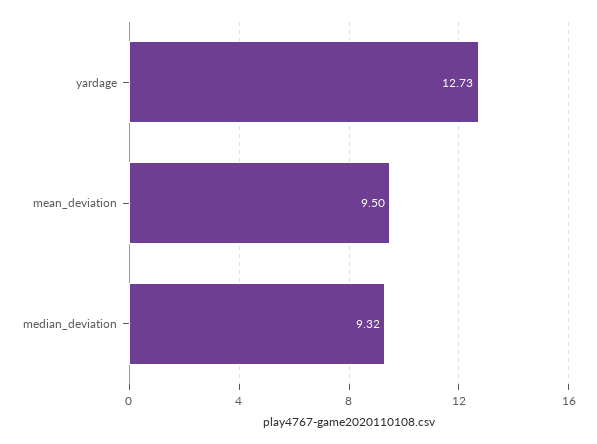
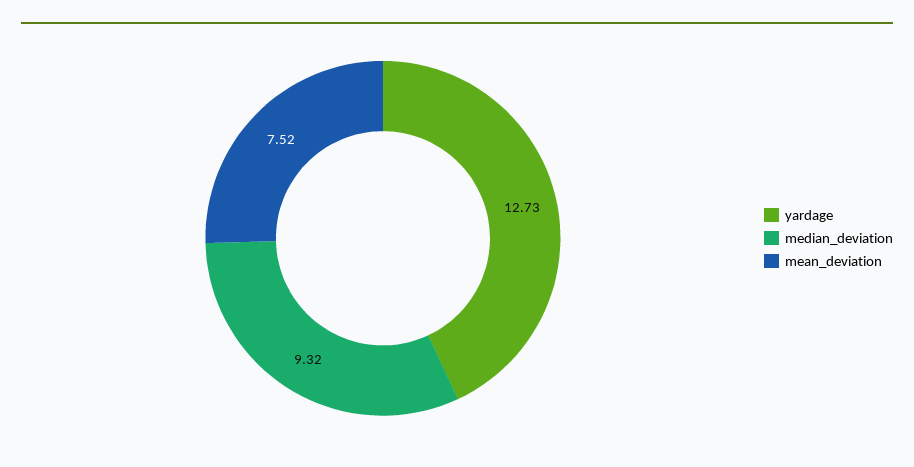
  {
    "yardage": 12.73,
-   "mean_deviation": 9.5,
+   "mean_deviation": 7.52,
    "median_deviation": 9.32
  }

